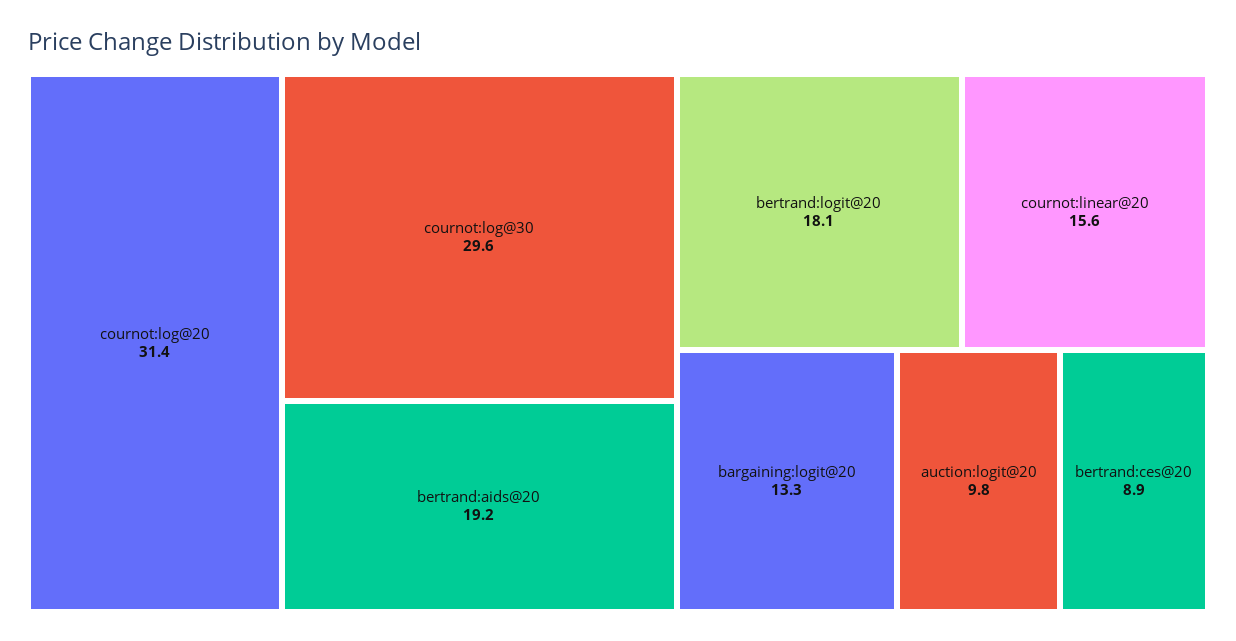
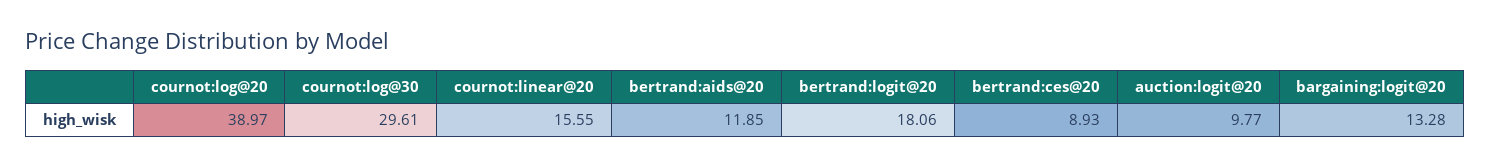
  {
-   "cournot:log@20": 31.4,
+   "cournot:log@20": 38.97,
    "cournot:log@30": 29.61,
-   "bertrand:aids@20": 19.2,
+   "bertrand:aids@20": 11.85,
    "bertrand:logit@20": 18.06,
    "cournot:linear@20": 15.55,
    "bargaining:logit@20": 13.28,
    "auction:logit@20": 9.77,
    "bertrand:ces@20": 8.93
  }

